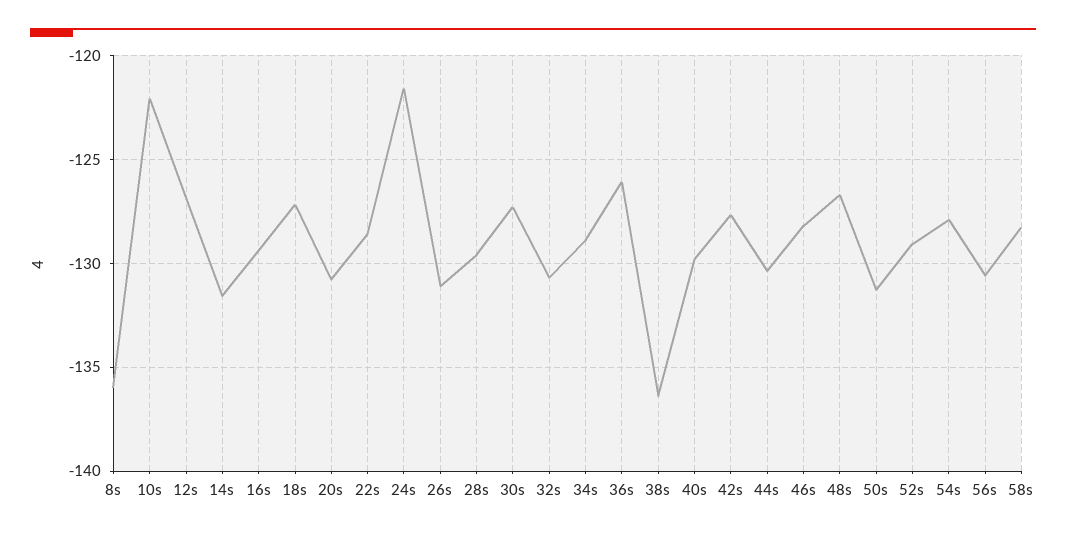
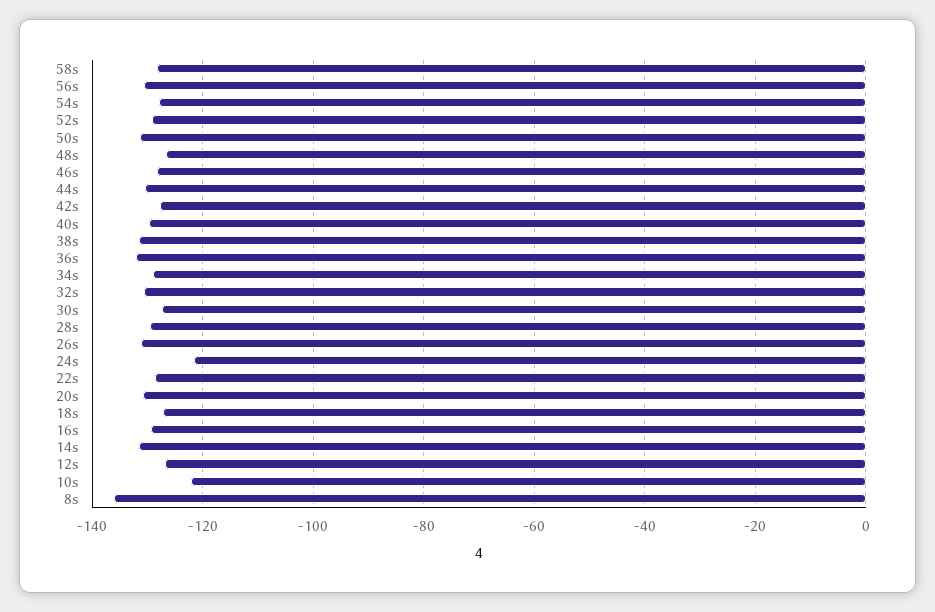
  {
    "8s": -136,
    "10s": -122,
    "12s": -127,
    "14s": -131.5,
    "16s": -129.5,
    "18s": -127,
    "20s": -131,
    "22s": -128.5,
    "24s": -121.5,
    "26s": -131,
    "28s": -129.5,
    "30s": -127.5,
    "32s": -130.5,
    "34s": -129,
-   "36s": -126,
+   "36s": -132,
-   "38s": -136.5,
+   "38s": -132,
    "40s": -130,
    "42s": -127.5,
    "44s": -130.5,
    "46s": -128,
    "48s": -126.5,
    "50s": -131.5,
    "52s": -129,
    "54s": -128,
    "56s": -130.5,
    "58s": -128.5
  }

